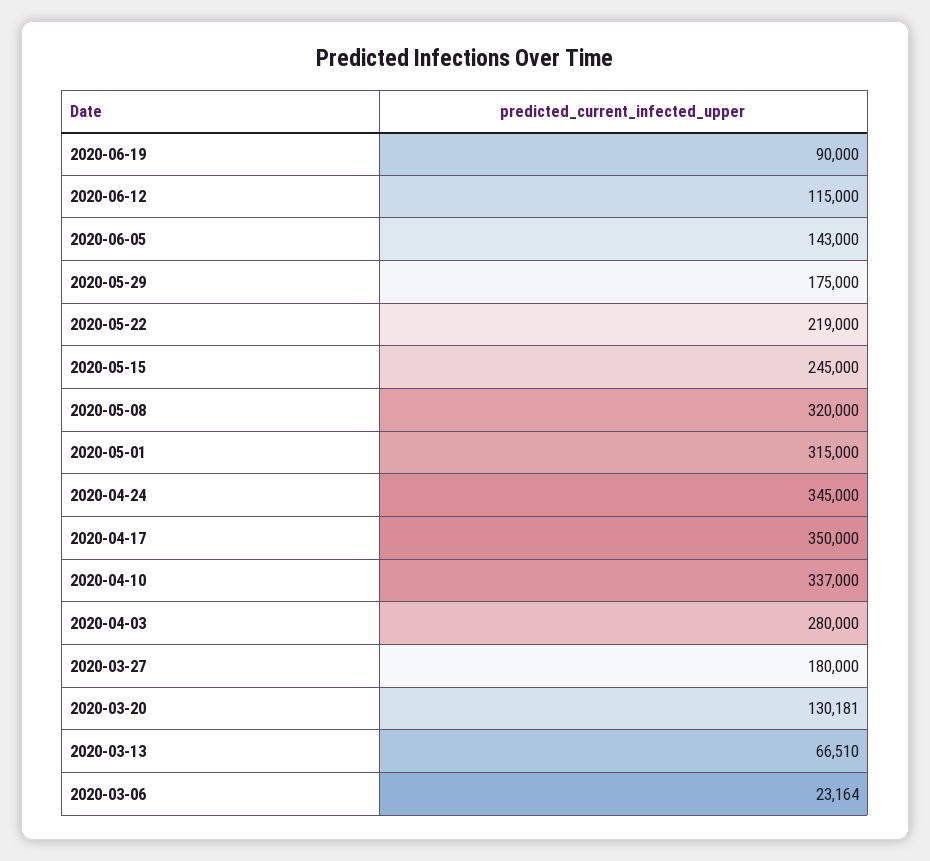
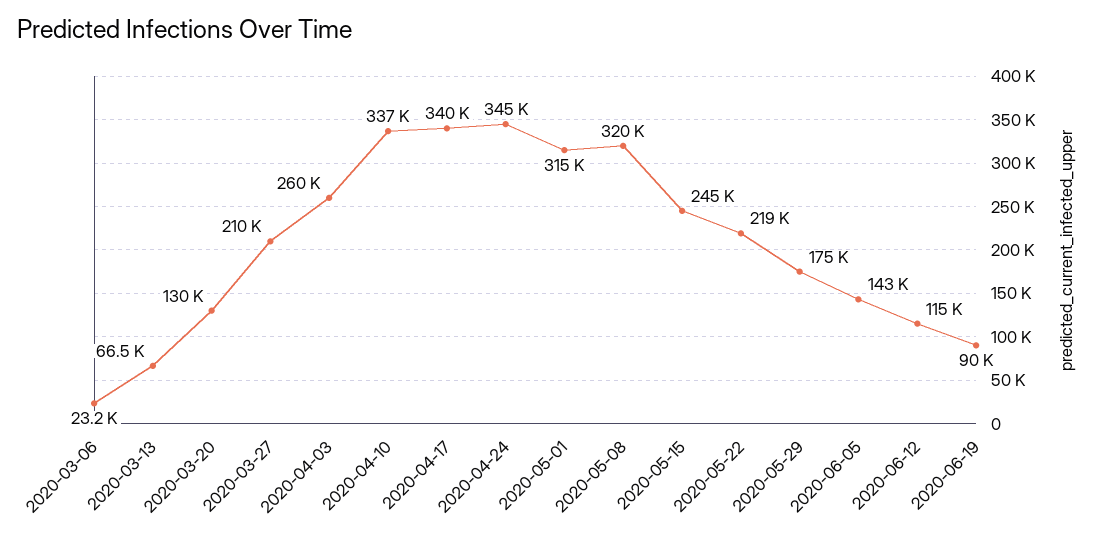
  {
    "2020-06-19": 90000,
    "2020-06-12": 115000,
    "2020-06-05": 143000,
    "2020-05-29": 175000,
    "2020-05-22": 219000,
    "2020-05-15": 245000,
    "2020-05-08": 320000,
    "2020-05-01": 315000,
    "2020-04-24": 345000,
-   "2020-04-17": 350000,
+   "2020-04-17": 340000,
    "2020-04-10": 337000,
-   "2020-04-03": 280000,
+   "2020-04-03": 260000,
-   "2020-03-27": 180000,
+   "2020-03-27": 210000,
    "2020-03-20": 130181,
    "2020-03-13": 66510,
    "2020-03-06": 23164
  }

